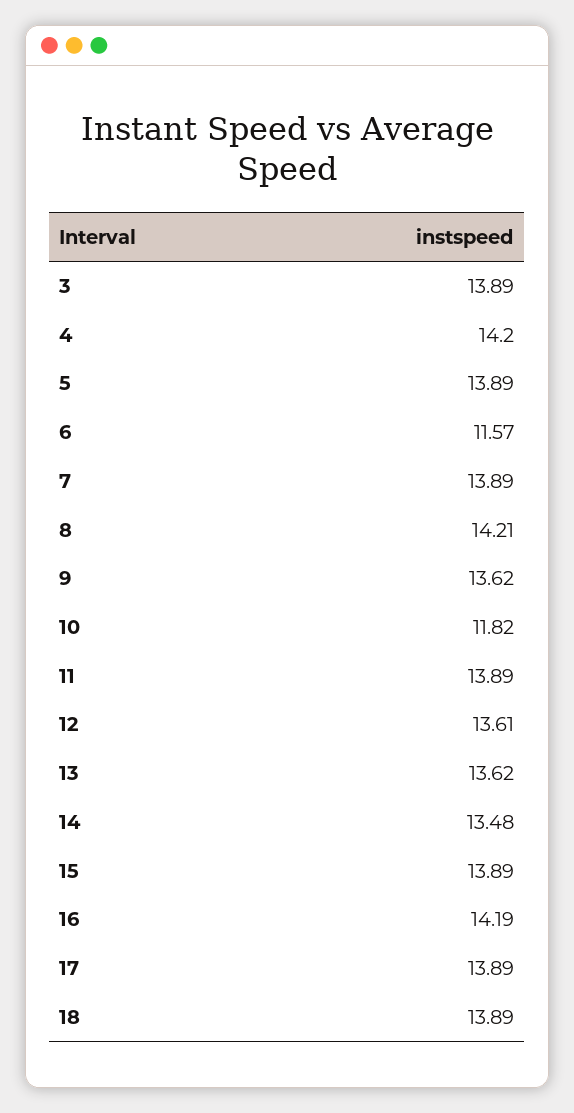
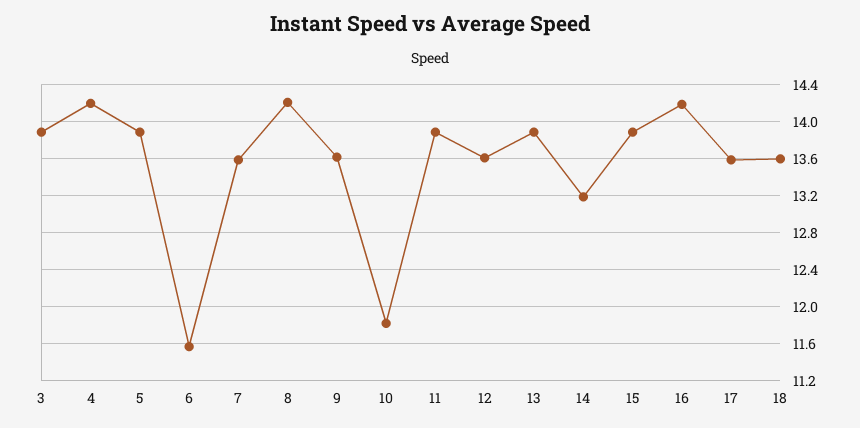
  {
    "3": 13.89,
    "4": 14.2,
    "5": 13.89,
    "6": 11.57,
-   "7": 13.89,
+   "7": 13.6,
    "8": 14.21,
    "9": 13.62,
    "10": 11.82,
    "11": 13.89,
    "12": 13.61,
-   "13": 13.62,
+   "13": 13.9,
-   "14": 13.48,
+   "14": 13.2,
    "15": 13.89,
    "16": 14.19,
-   "17": 13.89,
+   "17": 13.6,
-   "18": 13.89
+   "18": 13.6
  }

